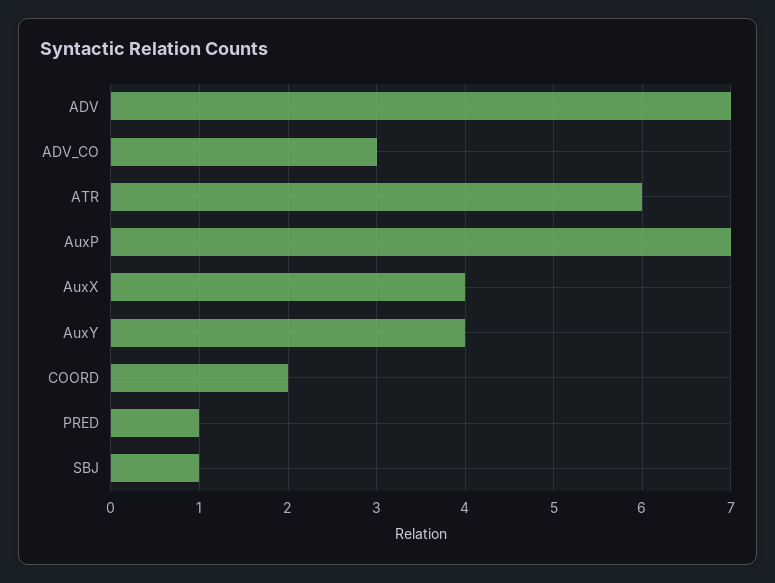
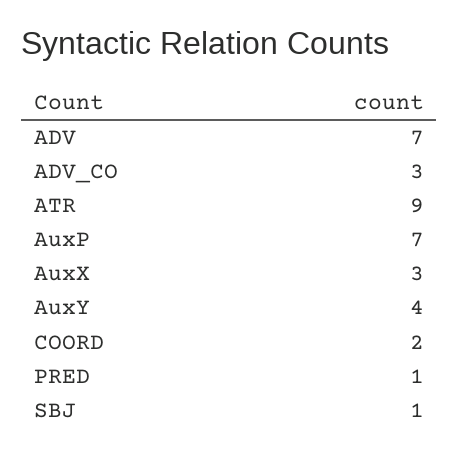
  {
    "ADV": 7,
    "ADV_CO": 3,
-   "ATR": 6,
+   "ATR": 9,
    "AuxP": 7,
-   "AuxX": 4,
+   "AuxX": 3,
    "AuxY": 4,
    "COORD": 2,
    "PRED": 1,
    "SBJ": 1
  }

